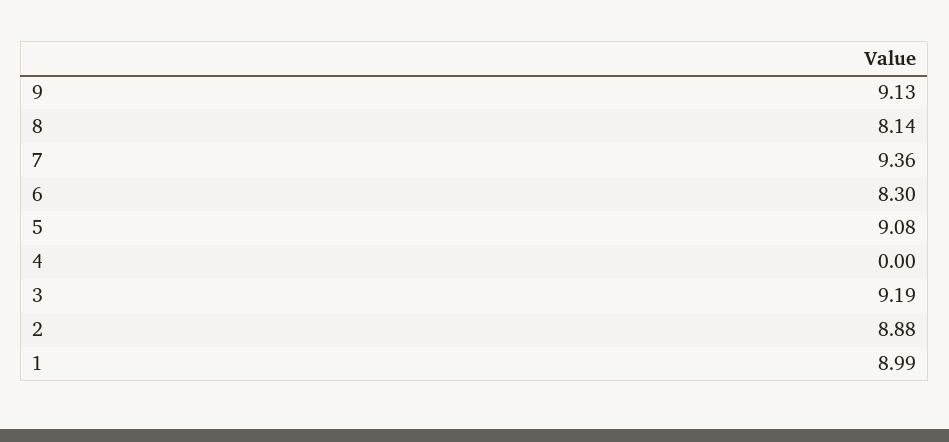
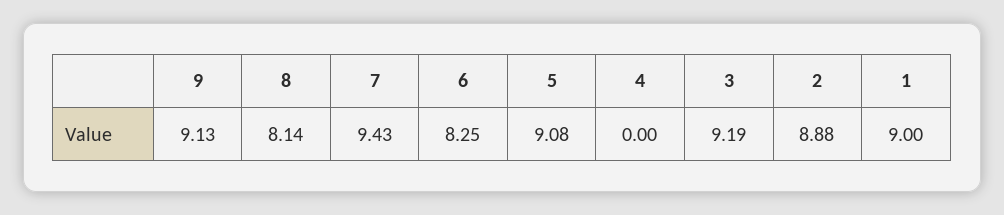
  {
    "9": 9.13,
    "8": 8.14,
-   "7": 9.36,
+   "7": 9.43,
-   "6": 8.3,
+   "6": 8.25,
    "5": 9.08,
    "4": 0,
    "3": 9.19,
    "2": 8.88,
-   "1": 8.99
+   "1": 9
  }

